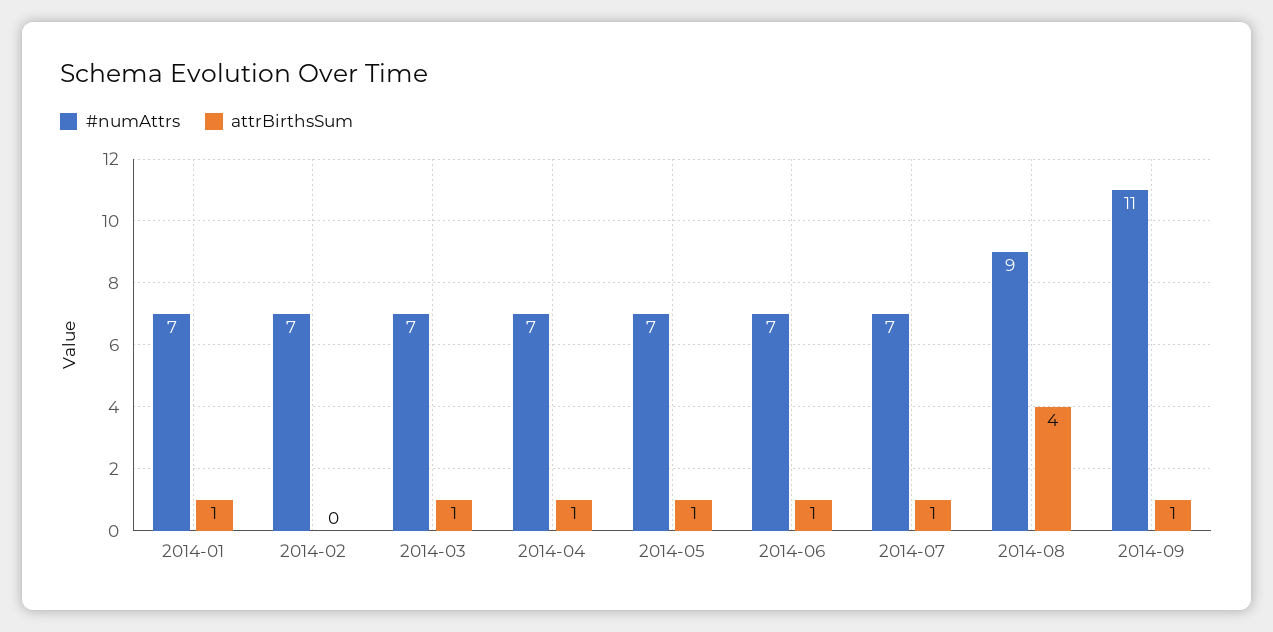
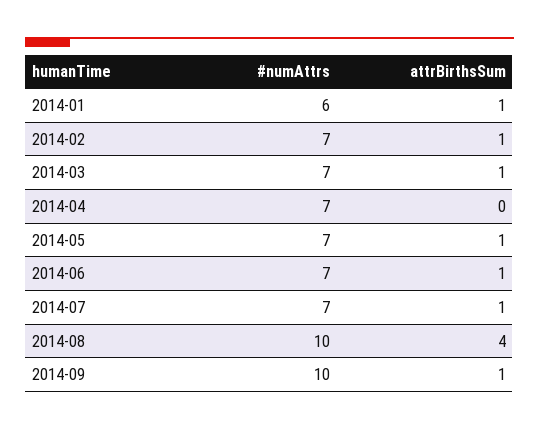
  {
    "#numAttrs": {
-     "2014-01": 7,
+     "2014-01": 6,
      "2014-02": 7,
      "2014-03": 7,
      "2014-04": 7,
      "2014-05": 7,
      "2014-06": 7,
      "2014-07": 7,
-     "2014-08": 9,
+     "2014-08": 10,
-     "2014-09": 11
+     "2014-09": 10
    },
    "attrBirthsSum": {
      "2014-01": 1,
-     "2014-02": 0,
+     "2014-02": 1,
      "2014-03": 1,
-     "2014-04": 1,
+     "2014-04": 0,
      "2014-05": 1,
      "2014-06": 1,
      "2014-07": 1,
      "2014-08": 4,
      "2014-09": 1
    }
  }

